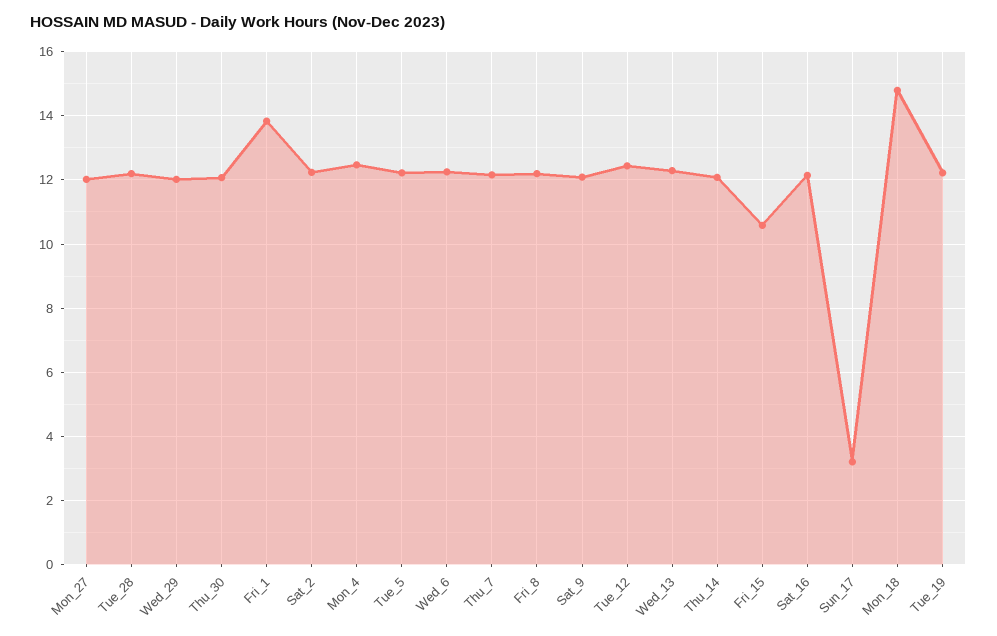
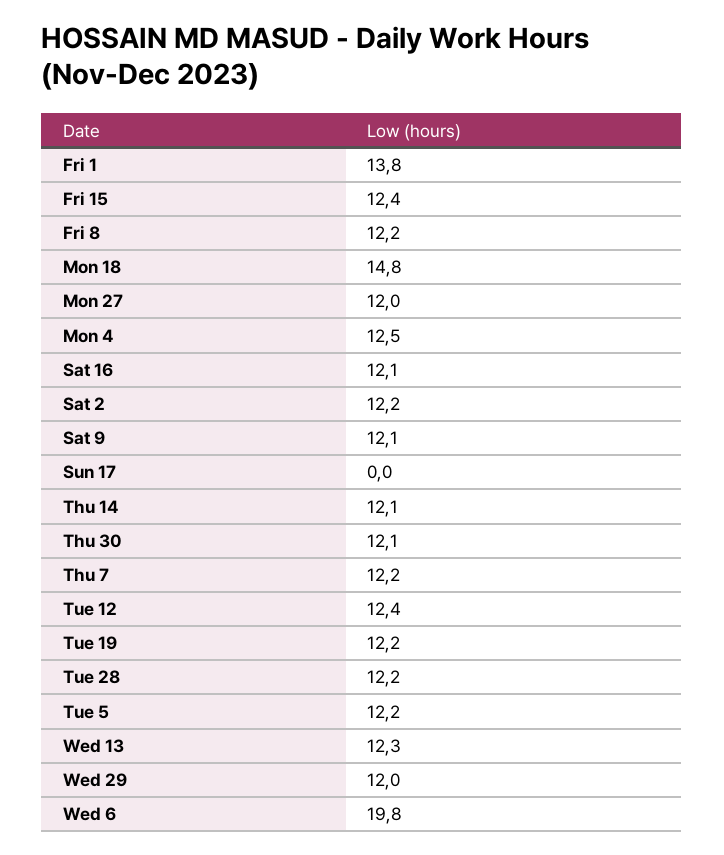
  {
    "Mon_27": 12,
    "Tue_28": 12.2,
    "Wed_29": 12,
    "Thu_30": 12.1,
    "Fri_1": 13.8,
    "Sat_2": 12.2,
    "Mon_4": 12.5,
    "Tue_5": 12.2,
-   "Wed_6": 12.2,
+   "Wed_6": 19.8,
    "Thu_7": 12.2,
    "Fri_8": 12.2,
    "Sat_9": 12.1,
    "Tue_12": 12.4,
    "Wed_13": 12.3,
    "Thu_14": 12.1,
-   "Fri_15": 10.6,
+   "Fri_15": 12.4,
    "Sat_16": 12.1,
-   "Sun_17": 3.2,
+   "Sun_17": 0,
    "Mon_18": 14.8,
    "Tue_19": 12.2
  }

